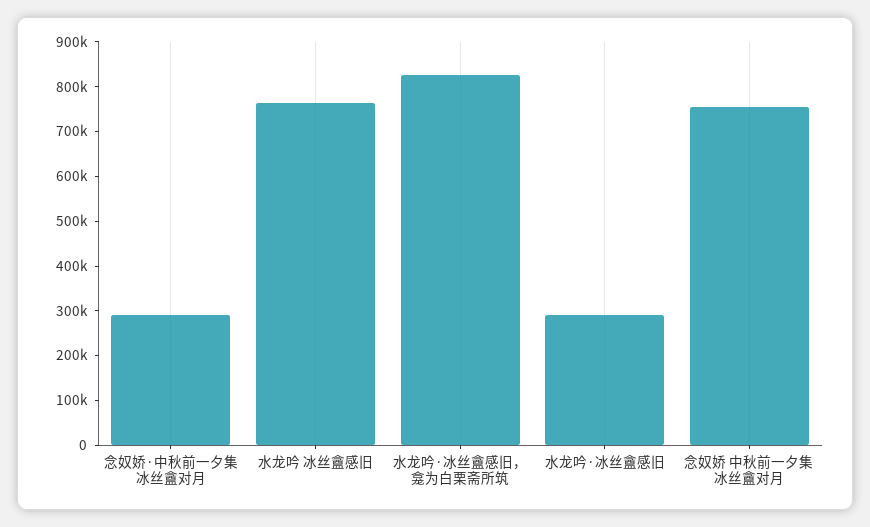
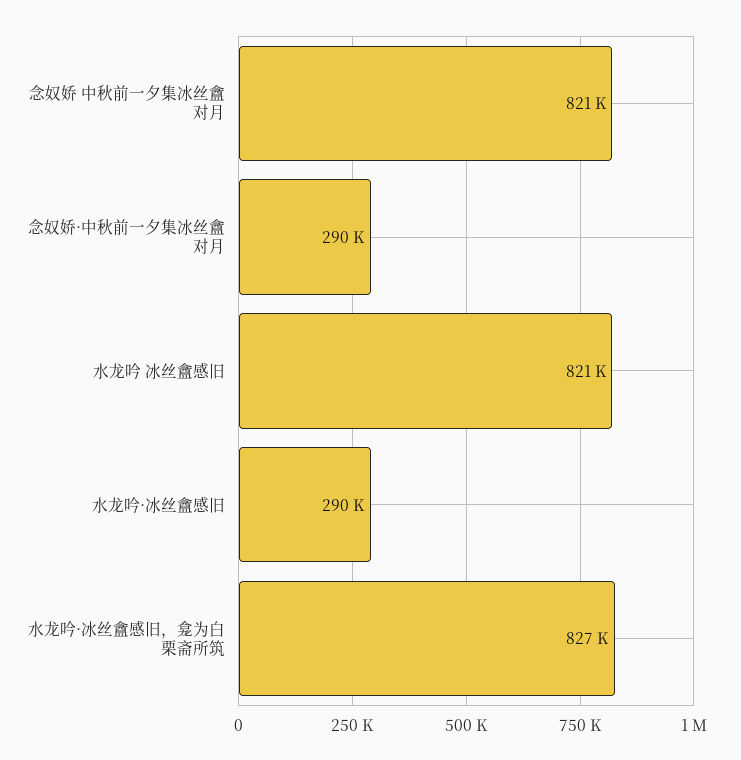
  {
    "念奴娇·中秋前一夕集冰丝盦对月": 290000,
-   "水龙吟 冰丝盦感旧": 760000,
+   "水龙吟 冰丝盦感旧": 821000,
    "水龙吟·冰丝盦感旧，龛为白栗斋所筑": 827000,
    "水龙吟·冰丝盦感旧": 290000,
-   "念奴娇 中秋前一夕集冰丝盦对月": 760000
+   "念奴娇 中秋前一夕集冰丝盦对月": 821000
  }

